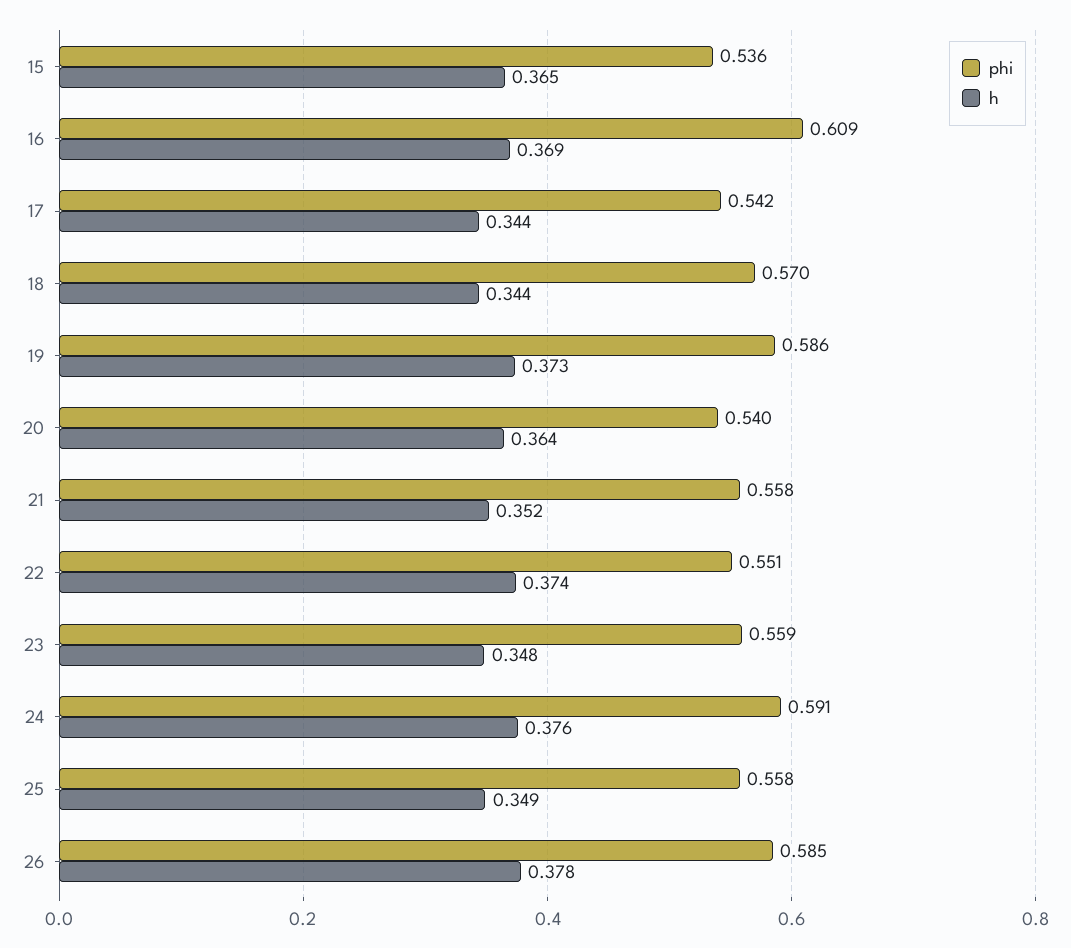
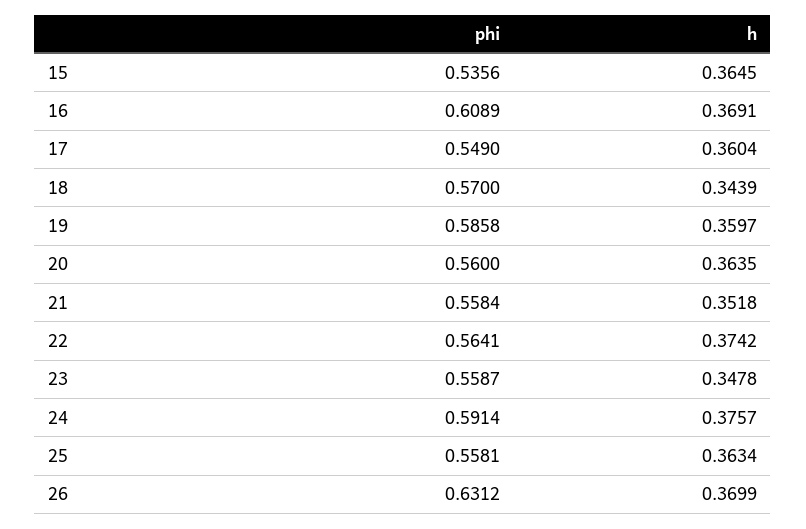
  {
    "phi": {
      "15": 0.5356,
      "16": 0.6089,
-     "17": 0.542,
+     "17": 0.549,
      "18": 0.57,
      "19": 0.5858,
-     "20": 0.54,
+     "20": 0.56,
      "21": 0.5584,
-     "22": 0.551,
+     "22": 0.5641,
      "23": 0.5587,
      "24": 0.5914,
      "25": 0.5581,
-     "26": 0.585
+     "26": 0.6312
    },
    "h": {
      "15": 0.3645,
      "16": 0.3691,
-     "17": 0.344,
+     "17": 0.3604,
      "18": 0.3439,
-     "19": 0.373,
+     "19": 0.3597,
      "20": 0.3635,
      "21": 0.3518,
      "22": 0.3742,
      "23": 0.3478,
      "24": 0.3757,
-     "25": 0.349,
+     "25": 0.3634,
-     "26": 0.378
+     "26": 0.3699
    }
  }

